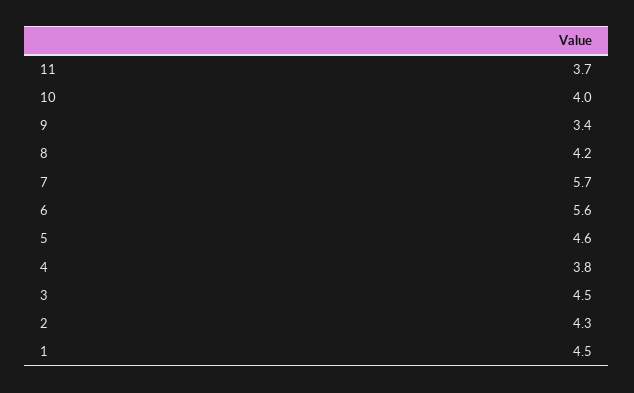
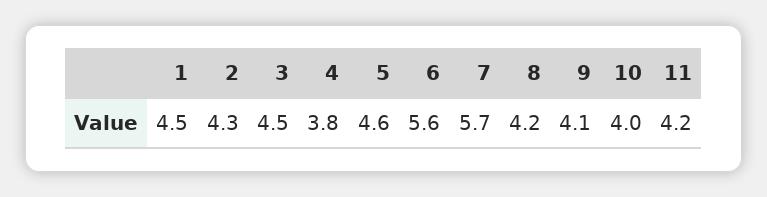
  {
-   "11": 3.7,
+   "11": 4.2,
    "10": 4,
-   "9": 3.4,
+   "9": 4.1,
    "8": 4.2,
    "7": 5.7,
    "6": 5.6,
    "5": 4.6,
    "4": 3.8,
    "3": 4.5,
    "2": 4.3,
    "1": 4.5
  }

